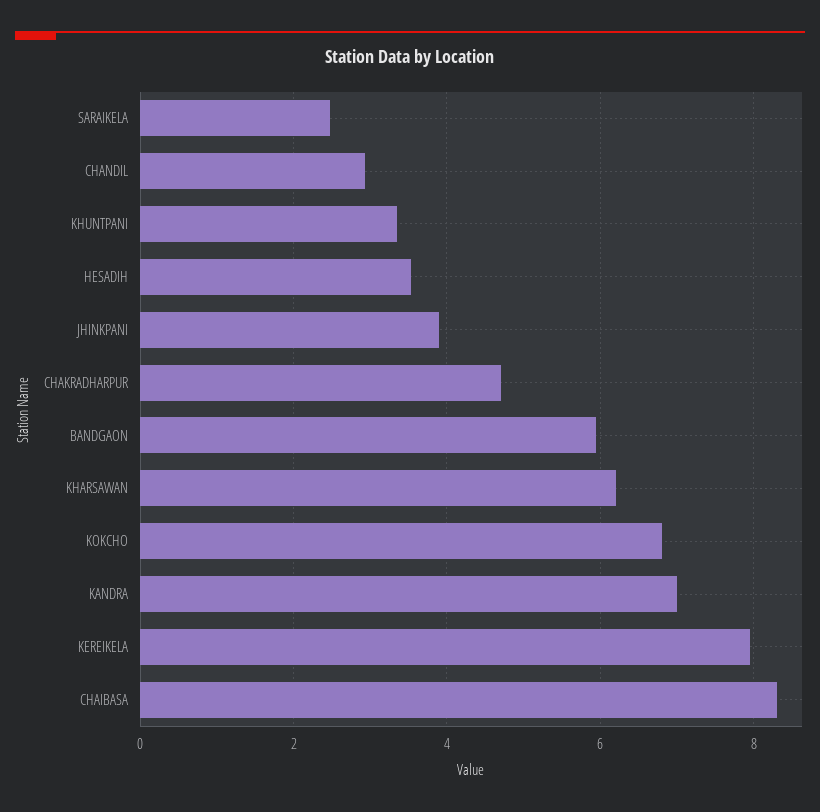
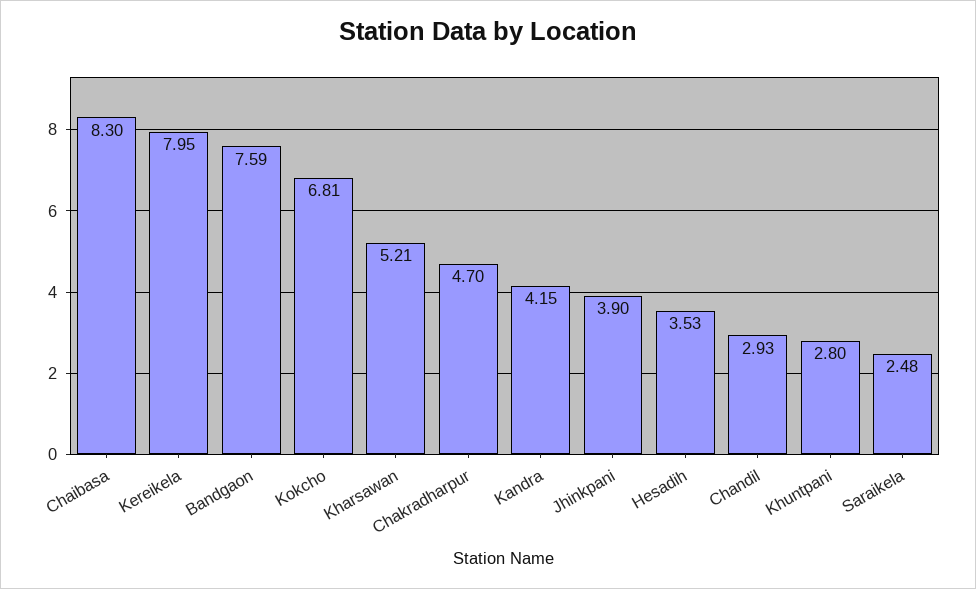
  {
    "SARAIKELA": 2.48,
    "CHANDIL": 2.93,
-   "KHUNTPANI": 3.4,
+   "KHUNTPANI": 2.8,
    "HESADIH": 3.53,
    "JHINKPANI": 3.9,
    "CHAKRADHARPUR": 4.7,
-   "BANDGAON": 6,
+   "BANDGAON": 7.59,
-   "KHARSAWAN": 6.2,
+   "KHARSAWAN": 5.21,
    "KOKCHO": 6.81,
-   "KANDRA": 7,
+   "KANDRA": 4.15,
    "KEREIKELA": 7.95,
    "CHAIBASA": 8.3
  }

